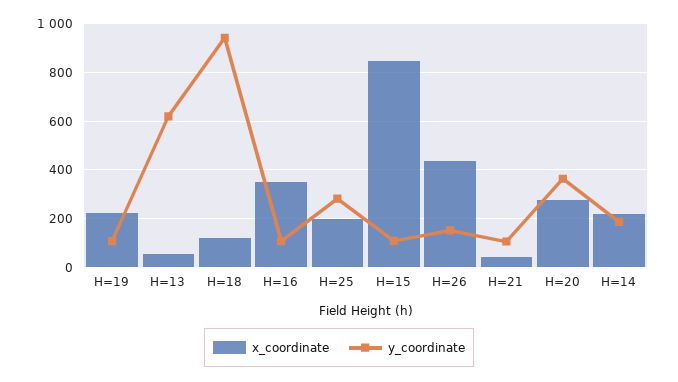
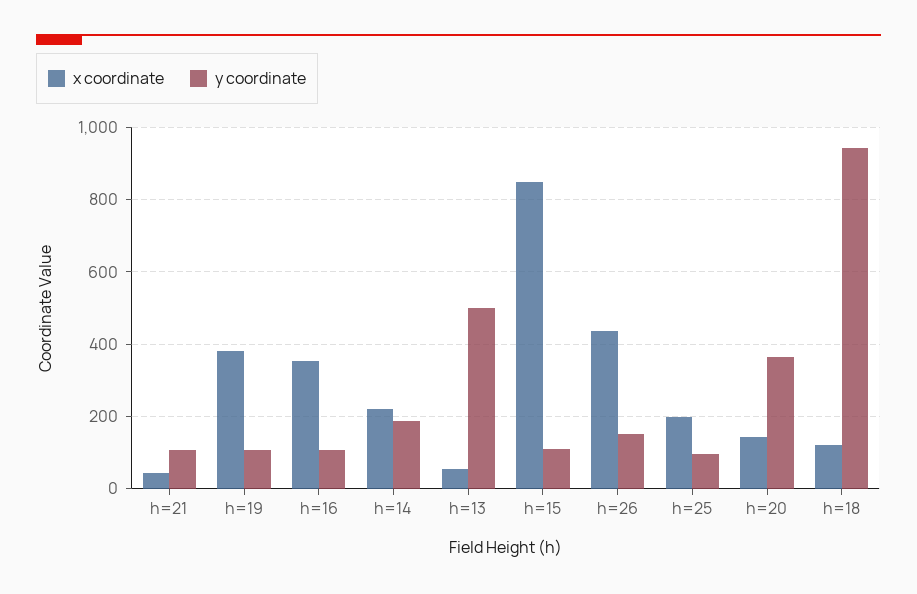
  {
    "x_coordinate": {
-     "H=19": 225,
+     "H=19": 380,
      "H=13": 60,
      "H=18": 120,
      "H=16": 360,
      "H=25": 200,
      "H=15": 840,
      "H=26": 440,
      "H=21": 40,
-     "H=20": 275,
+     "H=20": 140,
      "H=14": 220
    },
    "y_coordinate": {
      "H=19": 100,
-     "H=13": 625,
+     "H=13": 500,
      "H=18": 940,
      "H=16": 100,
-     "H=25": 275,
+     "H=25": 100,
      "H=15": 100,
      "H=26": 160,
      "H=21": 100,
      "H=20": 360,
      "H=14": 180
    }
  }

